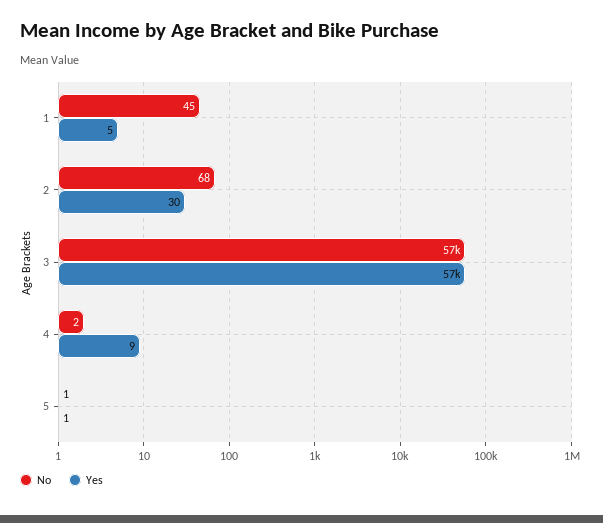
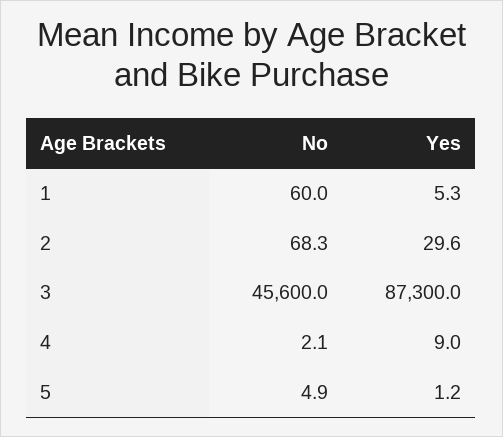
  {
    "No": {
-     "1": 45,
+     "1": 60,
      "2": 68.3,
-     "3": 57000,
+     "3": 45600,
      "4": 2.1,
-     "5": 1
+     "5": 4.9
    },
    "Yes": {
      "1": 5.3,
      "2": 29.6,
-     "3": 57000,
+     "3": 87300,
      "4": 9,
      "5": 1.2
    }
  }

